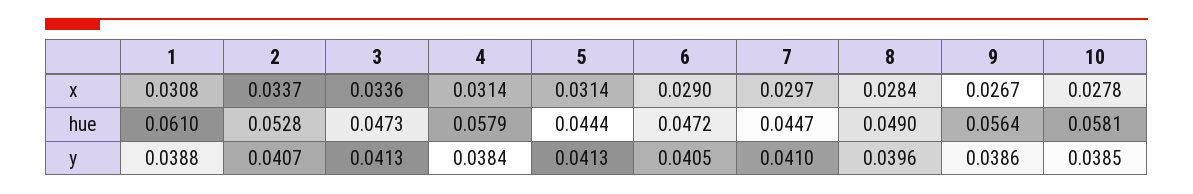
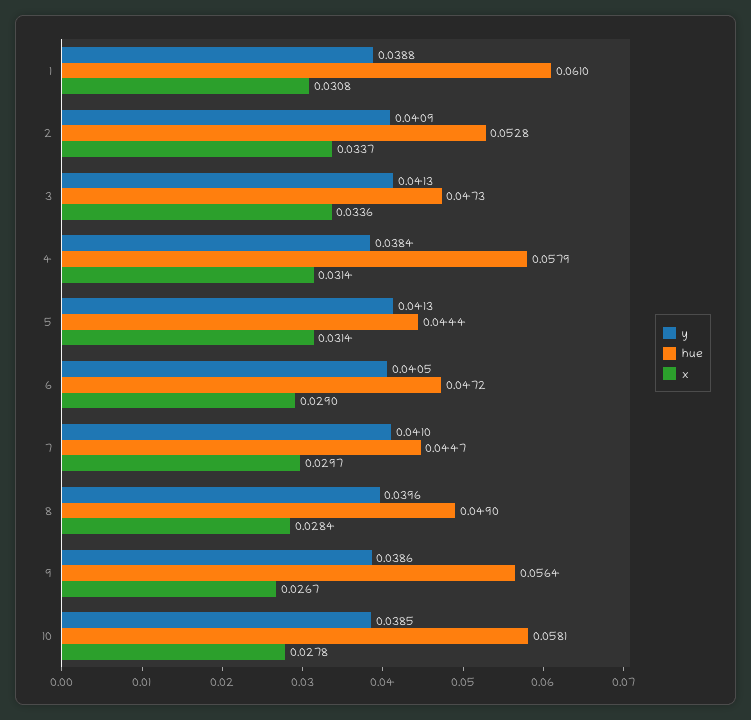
  {
    "x": {
      "1": 0.0308,
      "2": 0.0337,
      "3": 0.0336,
      "4": 0.0314,
      "5": 0.0314,
      "6": 0.029,
      "7": 0.0297,
      "8": 0.0284,
      "9": 0.0267,
      "10": 0.0278
    },
    "hue": {
      "1": 0.061,
      "2": 0.0528,
      "3": 0.0473,
      "4": 0.0579,
      "5": 0.0444,
      "6": 0.0472,
      "7": 0.0447,
      "8": 0.049,
      "9": 0.0564,
      "10": 0.0581
    },
    "y": {
      "1": 0.0388,
-     "2": 0.0407,
+     "2": 0.0409,
      "3": 0.0413,
      "4": 0.0384,
      "5": 0.0413,
      "6": 0.0405,
      "7": 0.041,
      "8": 0.0396,
      "9": 0.0386,
      "10": 0.0385
    }
  }

